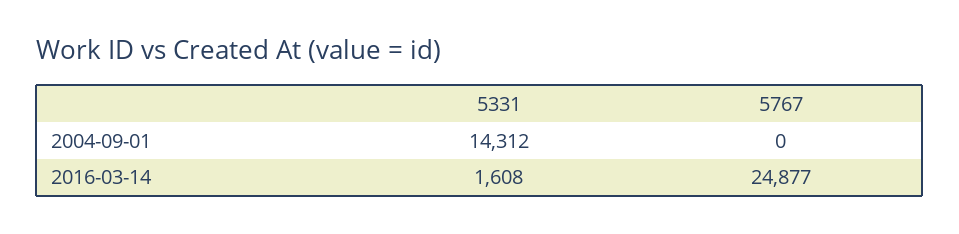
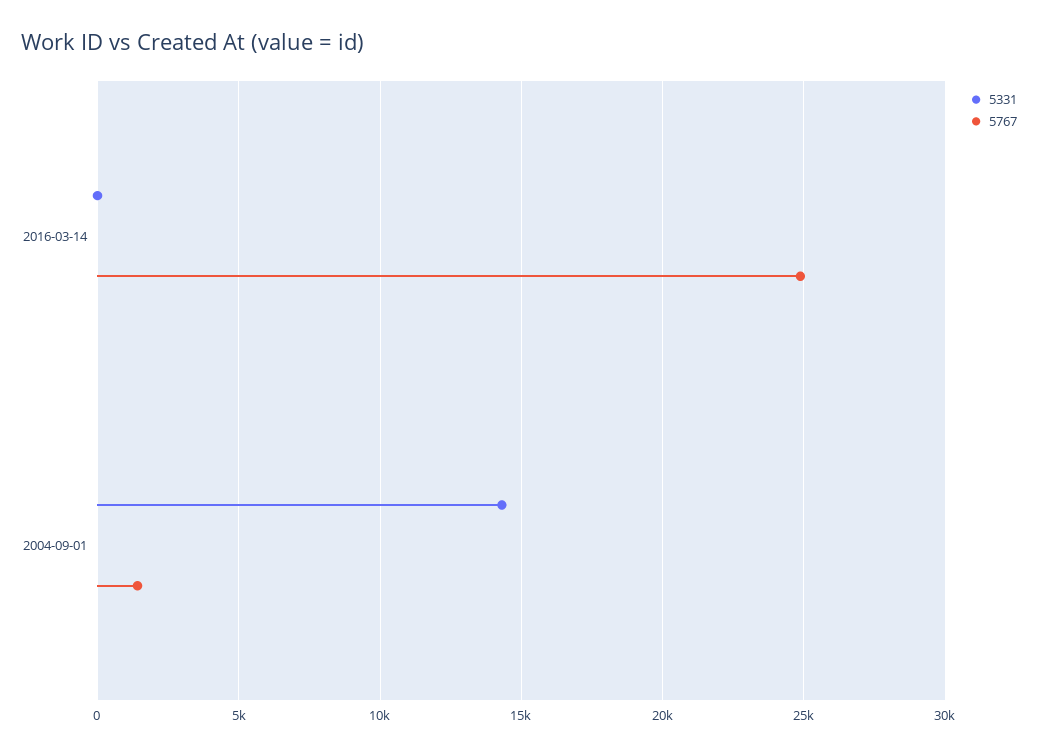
  {
    "5331": {
      "2004-09-01": 14312,
-     "2016-03-14": 1608
+     "2016-03-14": 0
    },
    "5767": {
-     "2004-09-01": 0,
+     "2004-09-01": 1500,
      "2016-03-14": 24877
    }
  }

